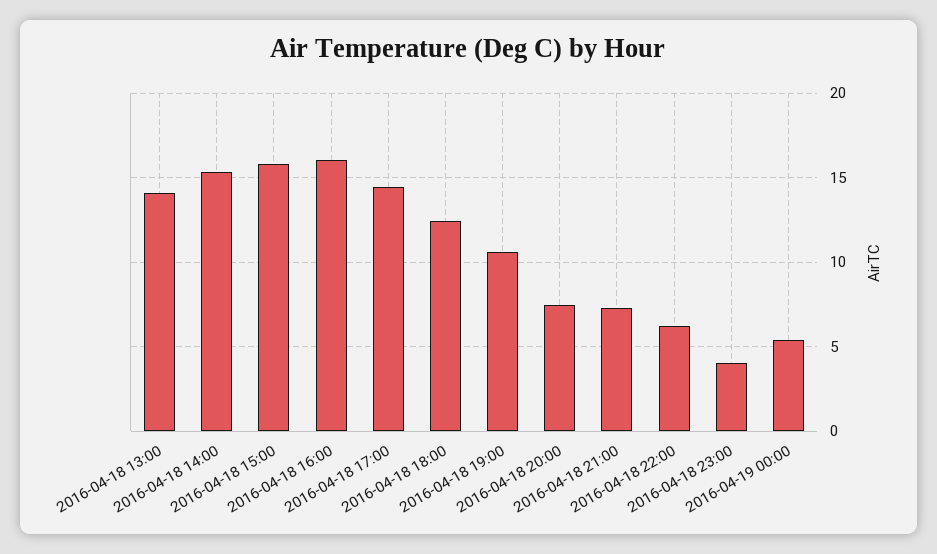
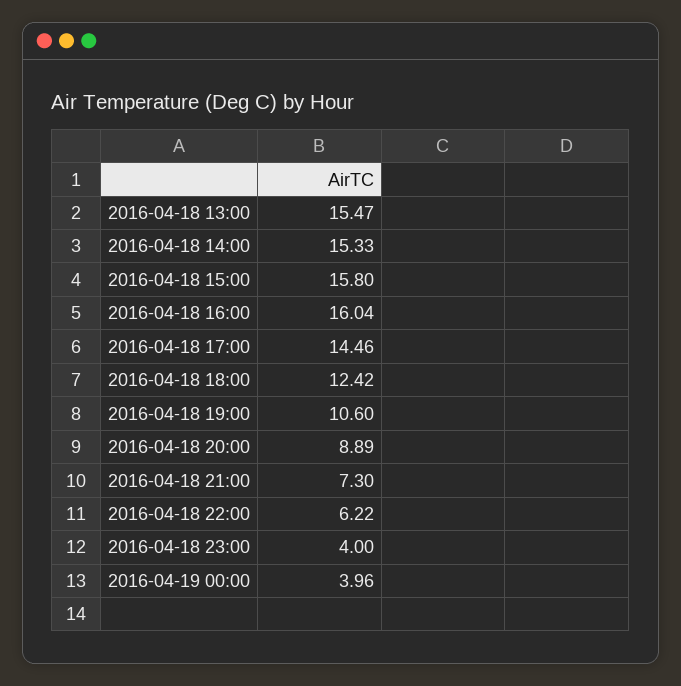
  {
-   "2016-04-18 13:00": 14,
+   "2016-04-18 13:00": 15.47,
    "2016-04-18 14:00": 15.33,
    "2016-04-18 15:00": 15.8,
    "2016-04-18 16:00": 16.04,
    "2016-04-18 17:00": 14.46,
    "2016-04-18 18:00": 12.42,
    "2016-04-18 19:00": 10.6,
-   "2016-04-18 20:00": 7.5,
+   "2016-04-18 20:00": 8.89,
    "2016-04-18 21:00": 7.3,
    "2016-04-18 22:00": 6.22,
    "2016-04-18 23:00": 4,
-   "2016-04-19 00:00": 5.5
+   "2016-04-19 00:00": 3.96
  }

